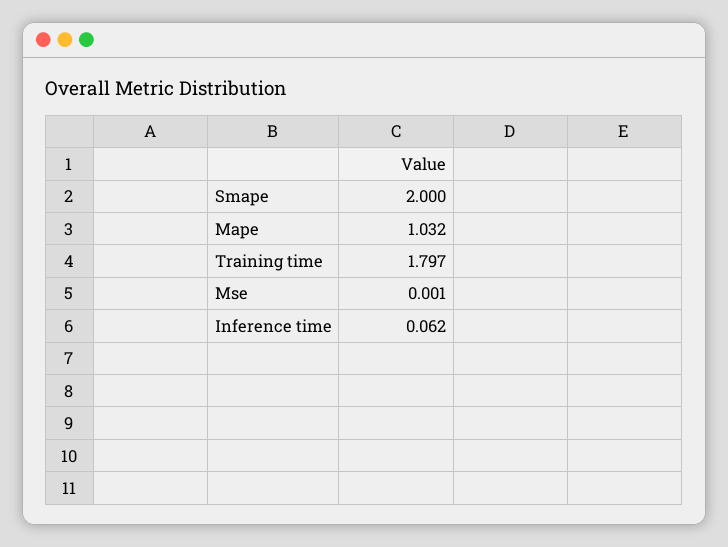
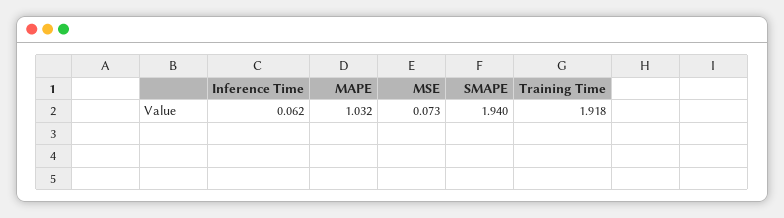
  {
-   "Smape": 2,
+   "Smape": 1.94,
    "Mape": 1.032,
-   "Training time": 1.797,
+   "Training time": 1.918,
-   "Mse": 0.001,
+   "Mse": 0.073,
    "Inference time": 0.062
  }

